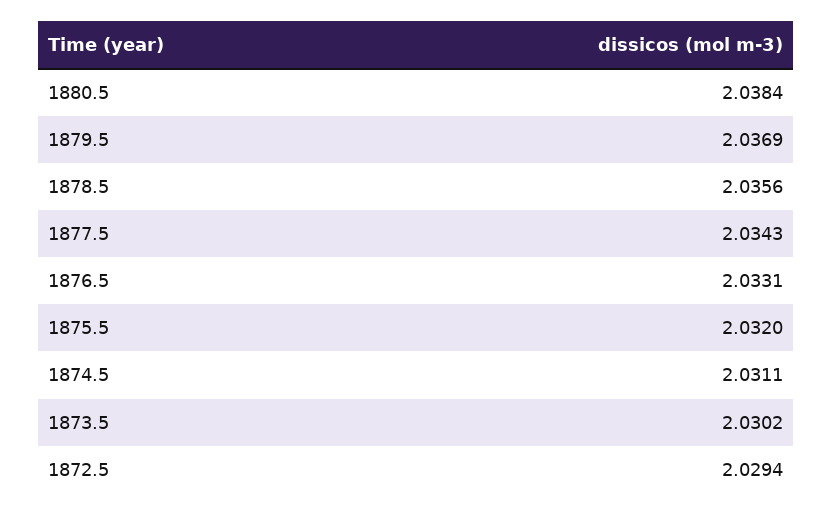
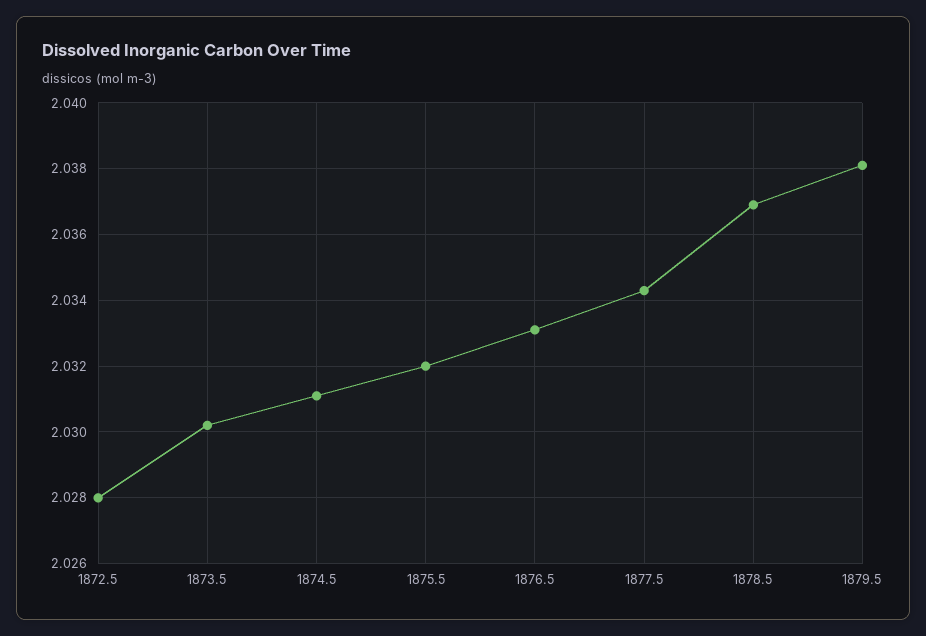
  {
-   "1880.5": 2.0384,
-   "1879.5": 2.0369,
+   "1879.5": 2.038,
-   "1878.5": 2.0356,
+   "1878.5": 2.037,
    "1877.5": 2.0343,
    "1876.5": 2.0331,
    "1875.5": 2.032,
    "1874.5": 2.0311,
    "1873.5": 2.0302,
-   "1872.5": 2.0294
+   "1872.5": 2.028
  }

